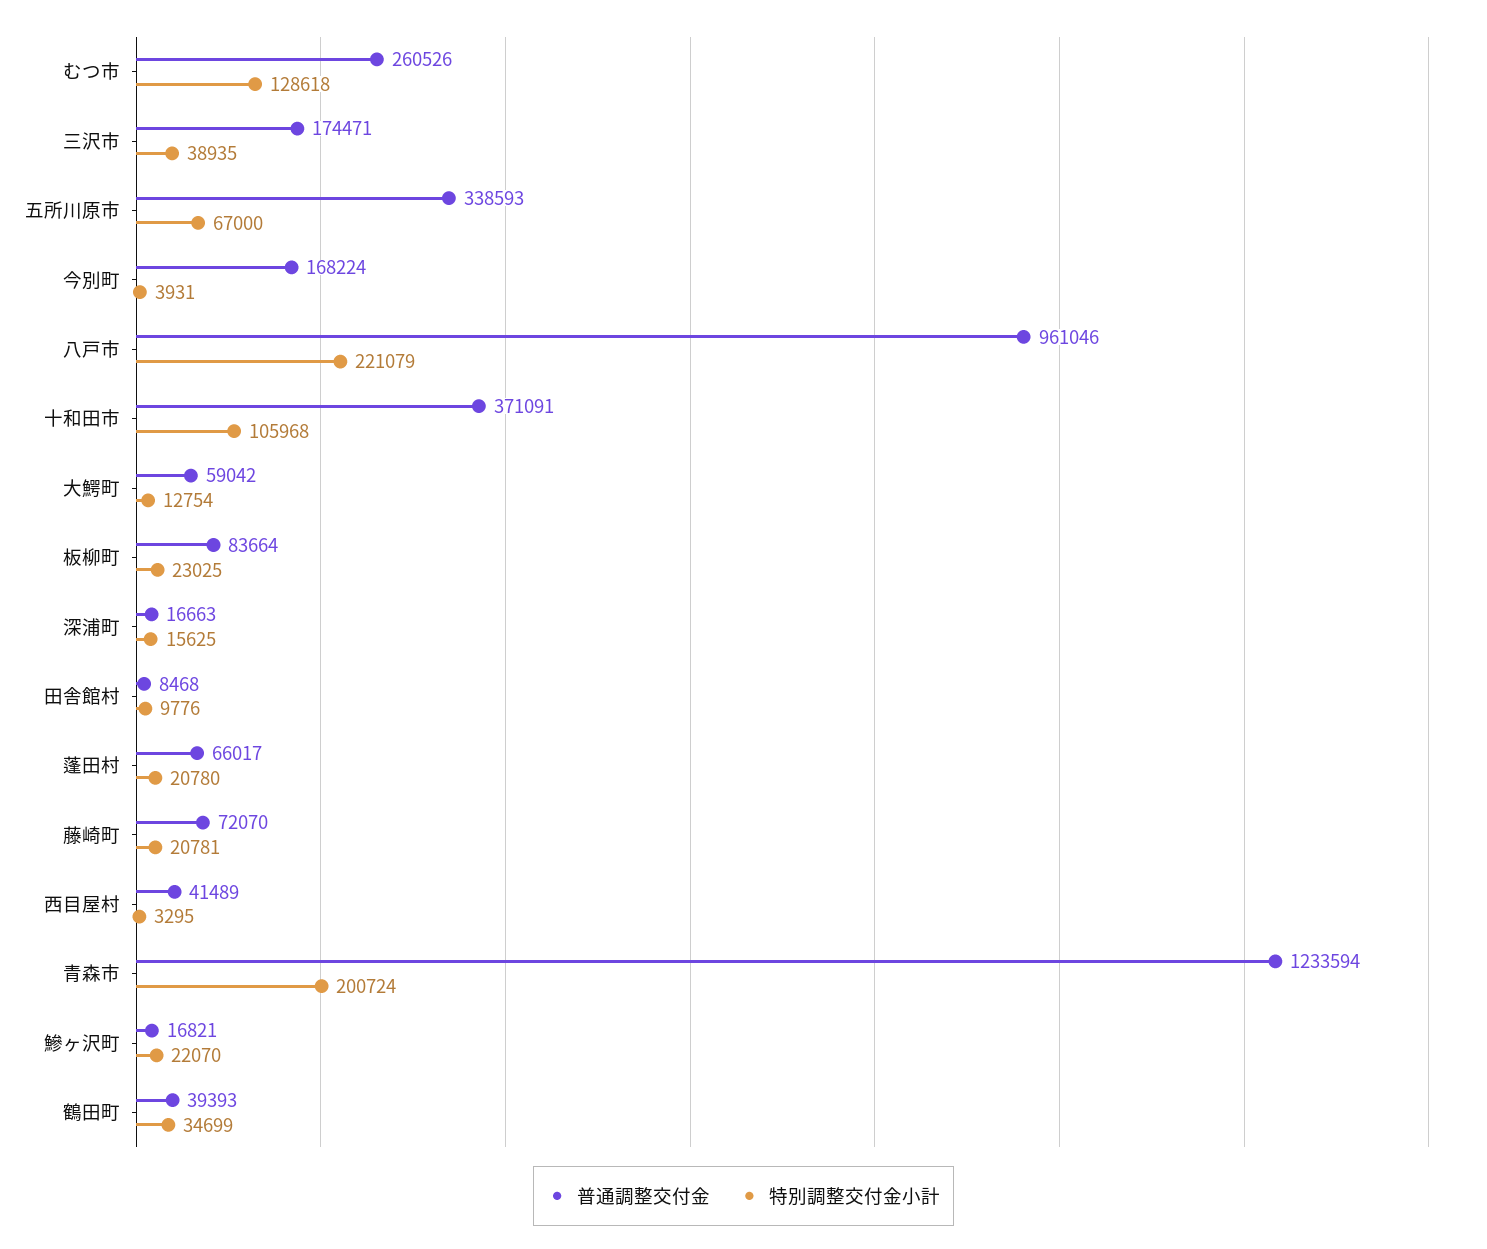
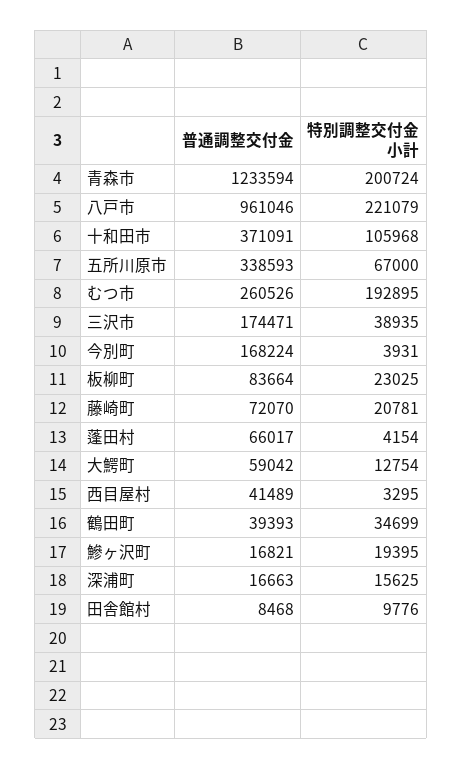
  {
    "普通調整交付金": {
      "むつ市": 260526,
      "三沢市": 174471,
      "五所川原市": 338593,
      "今別町": 168224,
      "八戸市": 961046,
      "十和田市": 371091,
      "大鰐町": 59042,
      "板柳町": 83664,
      "深浦町": 16663,
      "田舎館村": 8468,
      "蓬田村": 66017,
      "藤崎町": 72070,
      "西目屋村": 41489,
      "青森市": 1233594,
      "鰺ヶ沢町": 16821,
      "鶴田町": 39393
    },
    "特別調整交付金小計": {
-     "むつ市": 128618,
+     "むつ市": 192895,
      "三沢市": 38935,
      "五所川原市": 67000,
      "今別町": 3931,
      "八戸市": 221079,
      "十和田市": 105968,
      "大鰐町": 12754,
      "板柳町": 23025,
      "深浦町": 15625,
      "田舎館村": 9776,
-     "蓬田村": 20780,
+     "蓬田村": 4154,
      "藤崎町": 20781,
      "西目屋村": 3295,
      "青森市": 200724,
-     "鰺ヶ沢町": 22070,
+     "鰺ヶ沢町": 19395,
      "鶴田町": 34699
    }
  }

